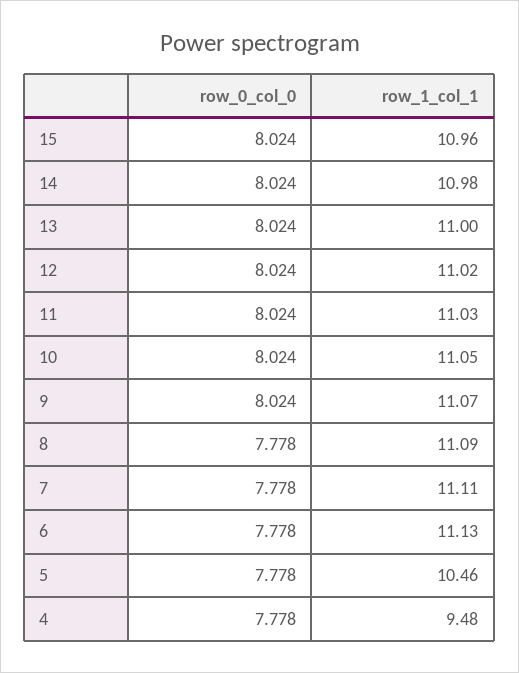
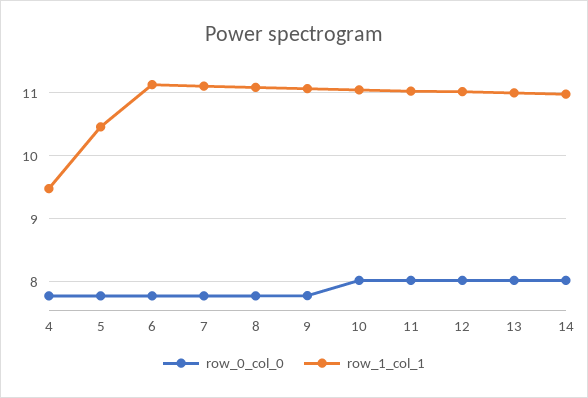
  {
    "row_0_col_0": {
-     "15": 8.024,
      "14": 8.024,
      "13": 8.024,
      "12": 8.024,
      "11": 8.024,
      "10": 8.024,
-     "9": 8.024,
+     "9": 7.8,
      "8": 7.778,
      "7": 7.778,
      "6": 7.778,
      "5": 7.778,
      "4": 7.778
    },
    "row_1_col_1": {
-     "15": 10.96,
      "14": 10.98,
      "13": 11,
      "12": 11.02,
      "11": 11.03,
      "10": 11.05,
      "9": 11.07,
      "8": 11.09,
      "7": 11.11,
      "6": 11.13,
      "5": 10.46,
      "4": 9.48
    }
  }

